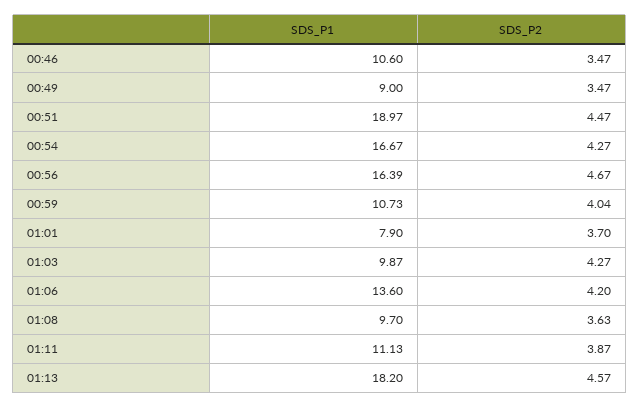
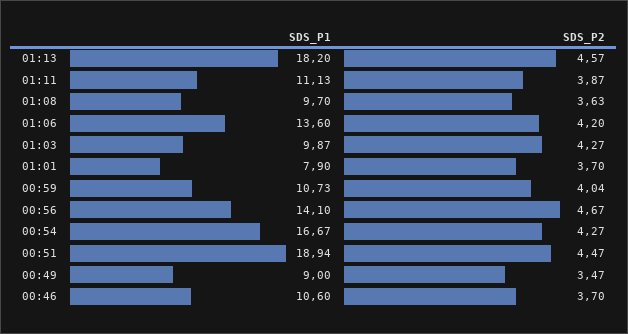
  {
    "SDS_P1": {
      "00:46": 10.6,
      "00:49": 9,
-     "00:51": 18.97,
+     "00:51": 18.94,
      "00:54": 16.67,
-     "00:56": 16.39,
+     "00:56": 14.1,
      "00:59": 10.73,
      "01:01": 7.9,
      "01:03": 9.87,
      "01:06": 13.6,
      "01:08": 9.7,
      "01:11": 11.13,
      "01:13": 18.2
    },
    "SDS_P2": {
-     "00:46": 3.47,
+     "00:46": 3.7,
      "00:49": 3.47,
      "00:51": 4.47,
      "00:54": 4.27,
      "00:56": 4.67,
      "00:59": 4.04,
      "01:01": 3.7,
      "01:03": 4.27,
      "01:06": 4.2,
      "01:08": 3.63,
      "01:11": 3.87,
      "01:13": 4.57
    }
  }

